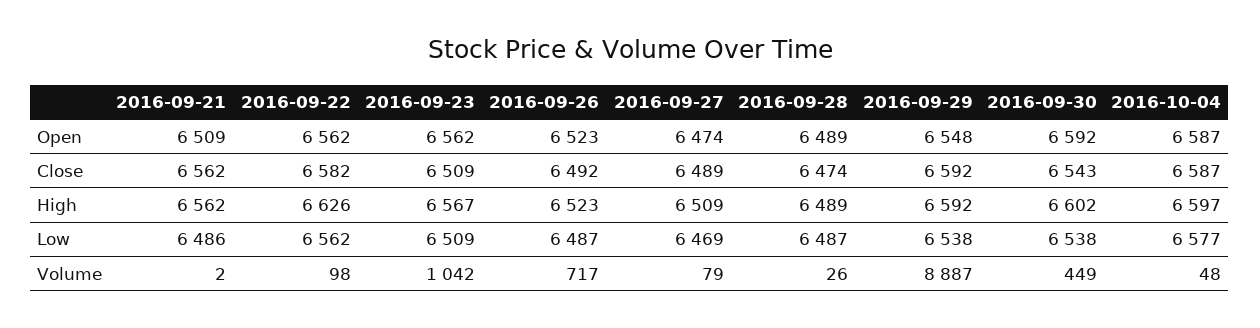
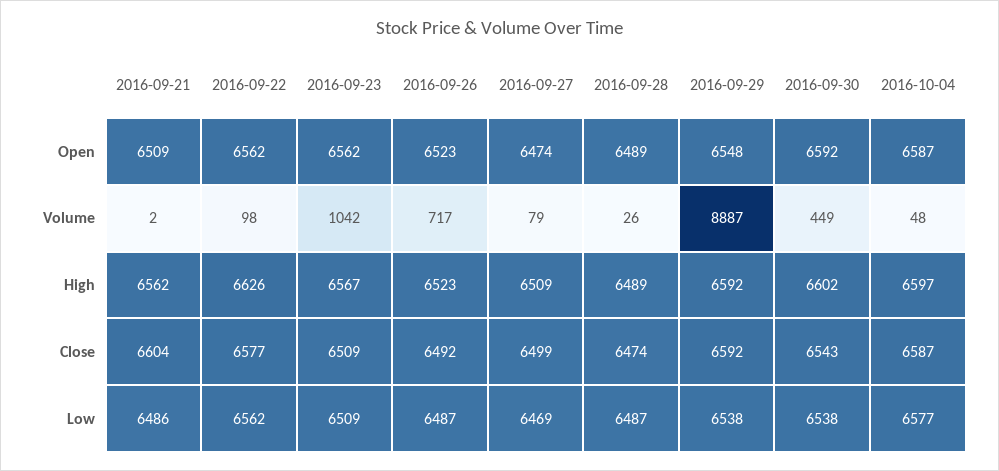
  {
    "2016-09-21": {
      "Open": 6509,
-     "Close": 6562,
+     "Close": 6604,
      "High": 6562,
      "Low": 6486,
      "Volume": 2
    },
    "2016-09-22": {
      "Open": 6562,
-     "Close": 6582,
+     "Close": 6577,
      "High": 6626,
      "Low": 6562,
      "Volume": 98
    },
    "2016-09-23": {
      "Open": 6562,
      "Close": 6509,
      "High": 6567,
      "Low": 6509,
      "Volume": 1042
    },
    "2016-09-26": {
      "Open": 6523,
      "Close": 6492,
      "High": 6523,
      "Low": 6487,
      "Volume": 717
    },
    "2016-09-27": {
      "Open": 6474,
-     "Close": 6489,
+     "Close": 6499,
      "High": 6509,
      "Low": 6469,
      "Volume": 79
    },
    "2016-09-28": {
      "Open": 6489,
      "Close": 6474,
      "High": 6489,
      "Low": 6487,
      "Volume": 26
    },
    "2016-09-29": {
      "Open": 6548,
      "Close": 6592,
      "High": 6592,
      "Low": 6538,
      "Volume": 8887
    },
    "2016-09-30": {
      "Open": 6592,
      "Close": 6543,
      "High": 6602,
      "Low": 6538,
      "Volume": 449
    },
    "2016-10-04": {
      "Open": 6587,
      "Close": 6587,
      "High": 6597,
      "Low": 6577,
      "Volume": 48
    }
  }

